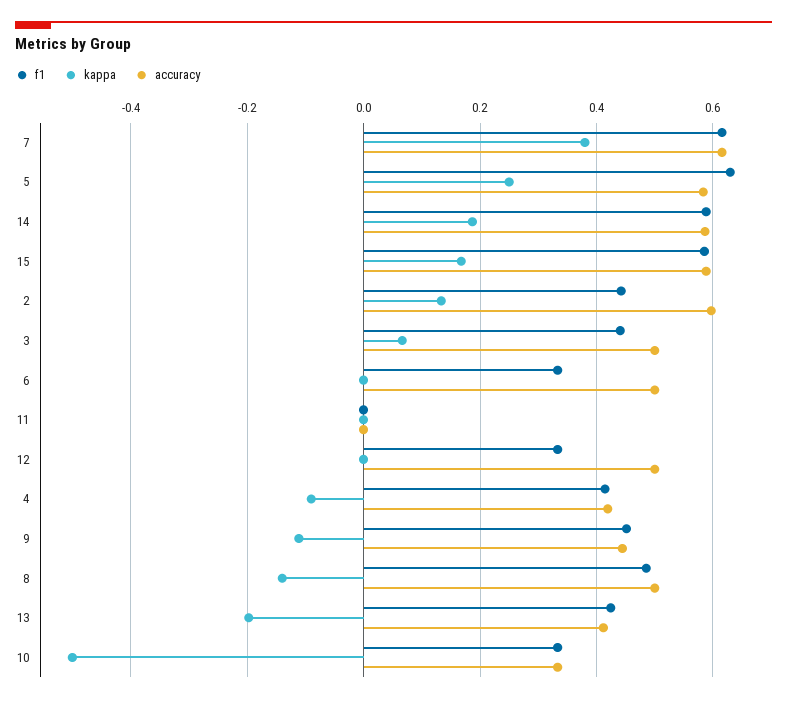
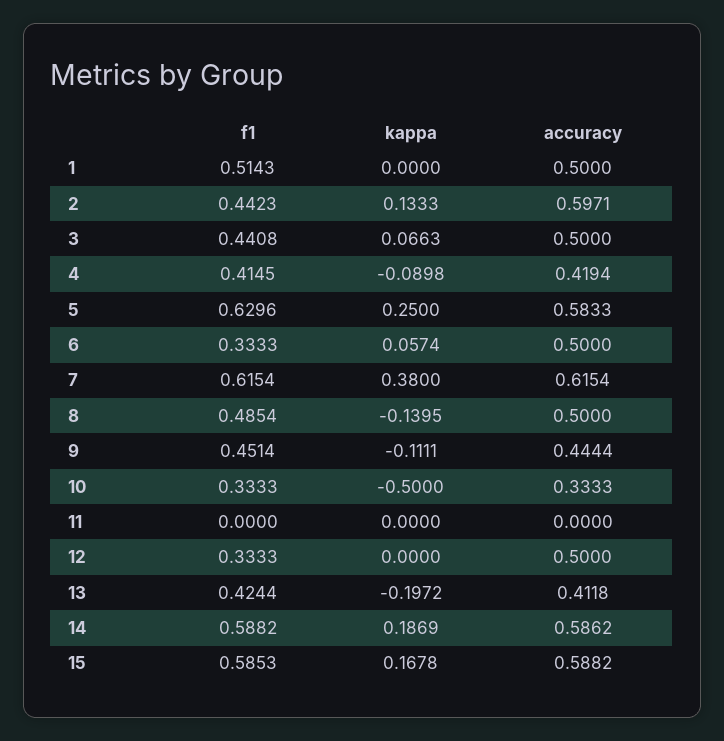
  {
    "f1": {
      "7": 0.6154,
      "5": 0.6296,
      "14": 0.5882,
      "15": 0.5853,
      "2": 0.4423,
      "3": 0.4408,
      "6": 0.3333,
      "11": 0,
      "12": 0.3333,
      "4": 0.4145,
      "9": 0.4514,
      "8": 0.4854,
      "13": 0.4244,
-     "10": 0.3333
+     "10": 0.3333,
+     "1": 0.5143
    },
    "kappa": {
      "7": 0.38,
      "5": 0.25,
      "14": 0.1869,
      "15": 0.1678,
      "2": 0.1333,
      "3": 0.0663,
-     "6": 0,
+     "6": 0.0574,
      "11": 0,
      "12": 0,
      "4": -0.0898,
      "9": -0.1111,
      "8": -0.1395,
      "13": -0.1972,
-     "10": -0.5
+     "10": -0.5,
+     "1": 0
    },
    "accuracy": {
      "7": 0.6154,
      "5": 0.5833,
      "14": 0.5862,
      "15": 0.5882,
      "2": 0.5971,
      "3": 0.5,
      "6": 0.5,
      "11": 0,
      "12": 0.5,
      "4": 0.4194,
      "9": 0.4444,
      "8": 0.5,
      "13": 0.4118,
-     "10": 0.3333
+     "10": 0.3333,
+     "1": 0.5
    }
  }

